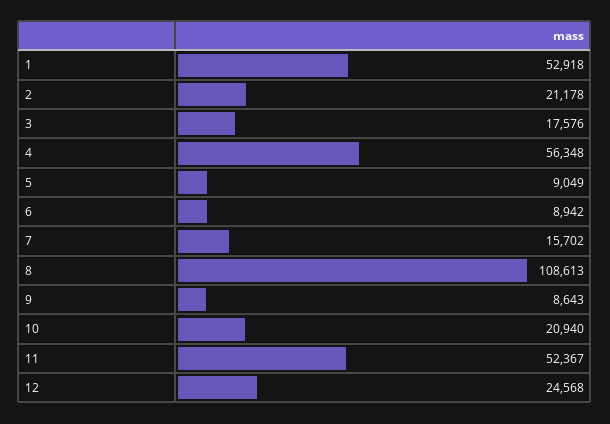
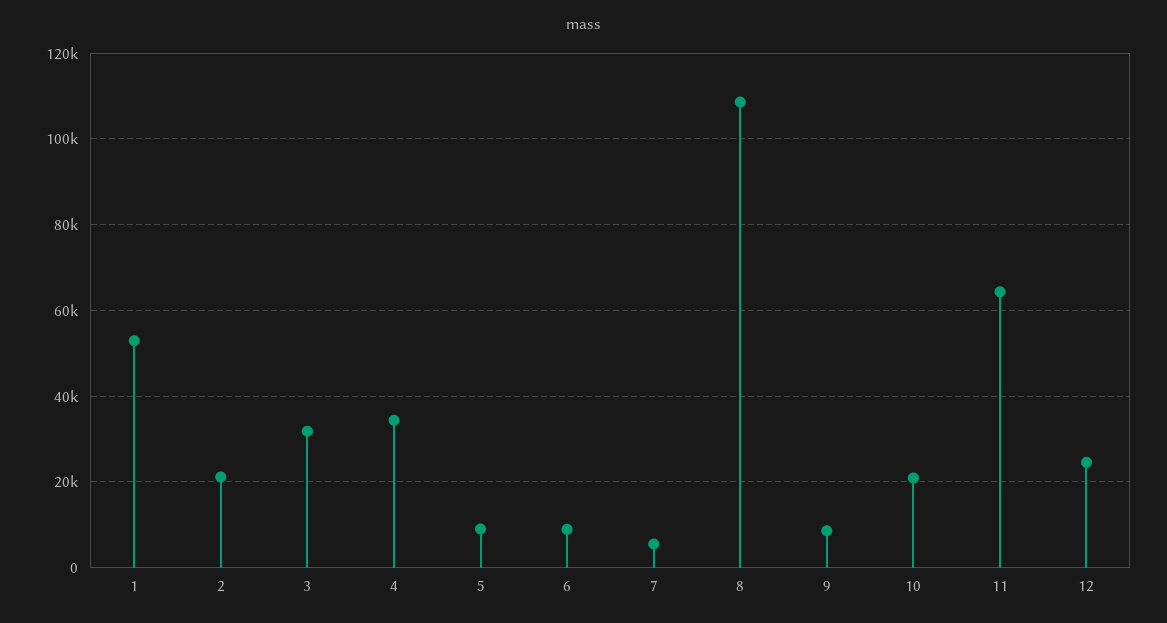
  {
    "1": 52918,
    "2": 21178,
-   "3": 17576,
+   "3": 32000,
-   "4": 56348,
+   "4": 34000,
    "5": 9049,
    "6": 8942,
-   "7": 15702,
+   "7": 6000,
    "8": 108613,
    "9": 8643,
    "10": 20940,
-   "11": 52367,
+   "11": 64000,
    "12": 24568
  }

